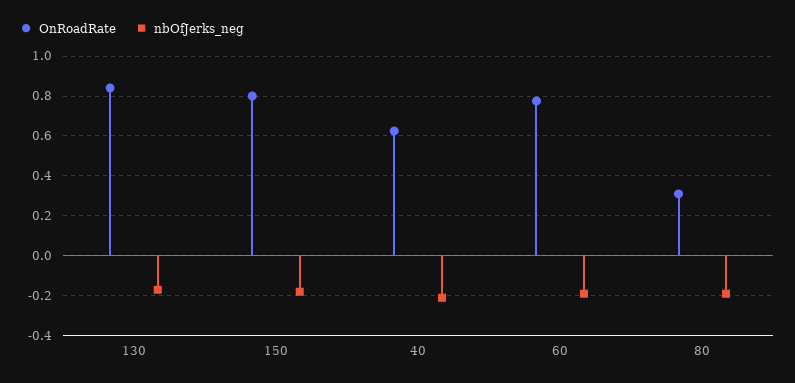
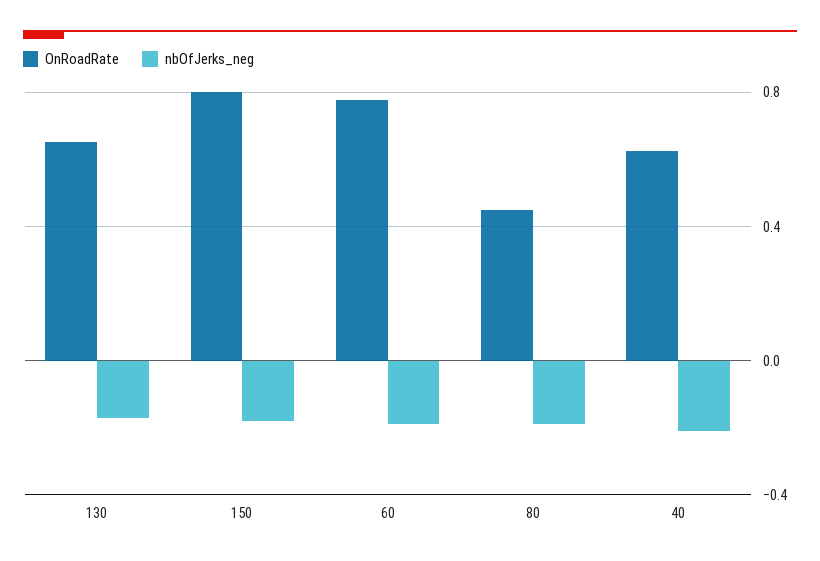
  {
    "OnRoadRate": {
-     "130": 0.85,
+     "130": 0.65,
      "150": 0.8,
      "40": 0.65,
      "60": 0.8,
-     "80": 0.3
+     "80": 0.45
    },
    "nbOfJerks_neg": {
      "130": -0.15,
      "150": -0.2,
      "40": -0.2,
      "60": -0.2,
      "80": -0.2
    }
  }

